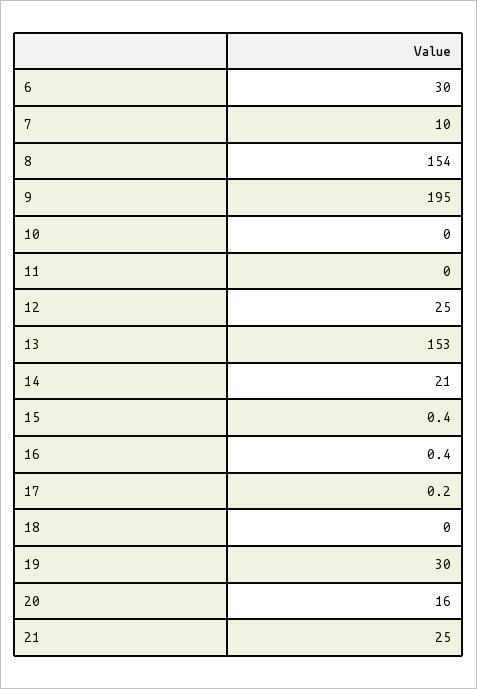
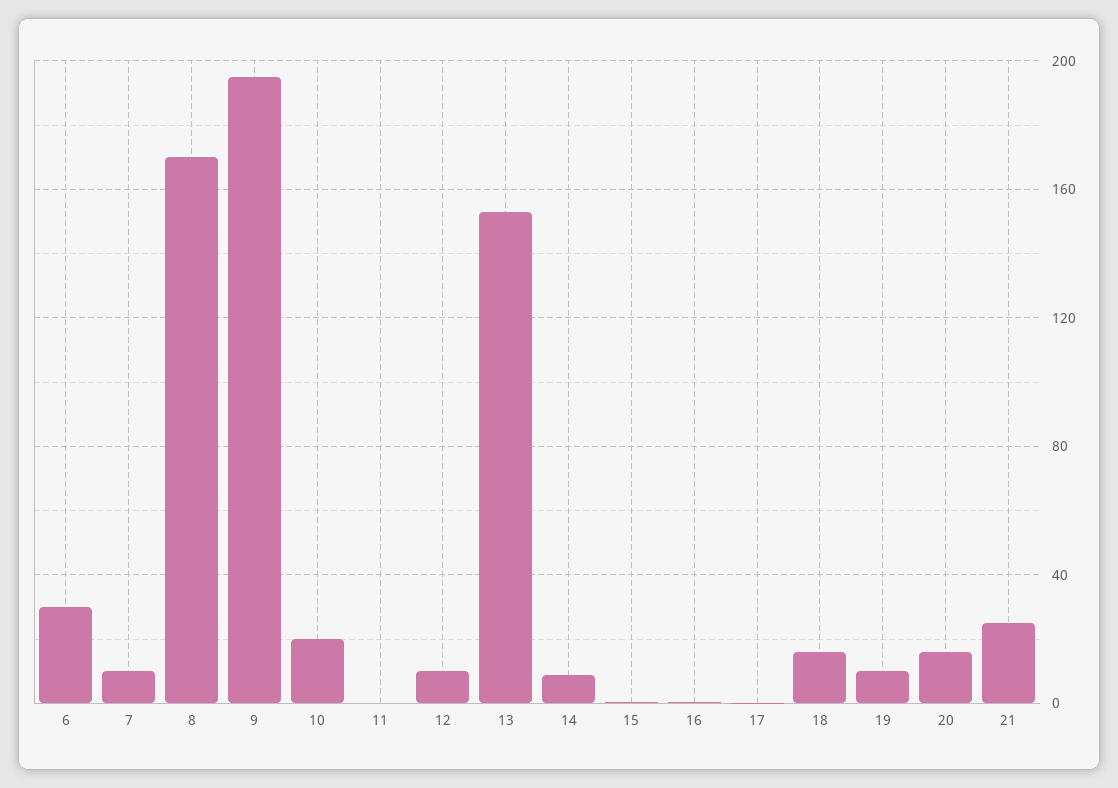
  {
    "6": 30,
    "7": 10,
-   "8": 154,
+   "8": 170,
    "9": 195,
-   "10": 0,
+   "10": 20,
    "11": 0,
-   "12": 25,
+   "12": 10,
    "13": 153,
-   "14": 21,
+   "14": 10,
    "15": 0.4,
    "16": 0.4,
    "17": 0.2,
-   "18": 0,
+   "18": 15,
-   "19": 30,
+   "19": 10,
    "20": 16,
    "21": 25
  }

